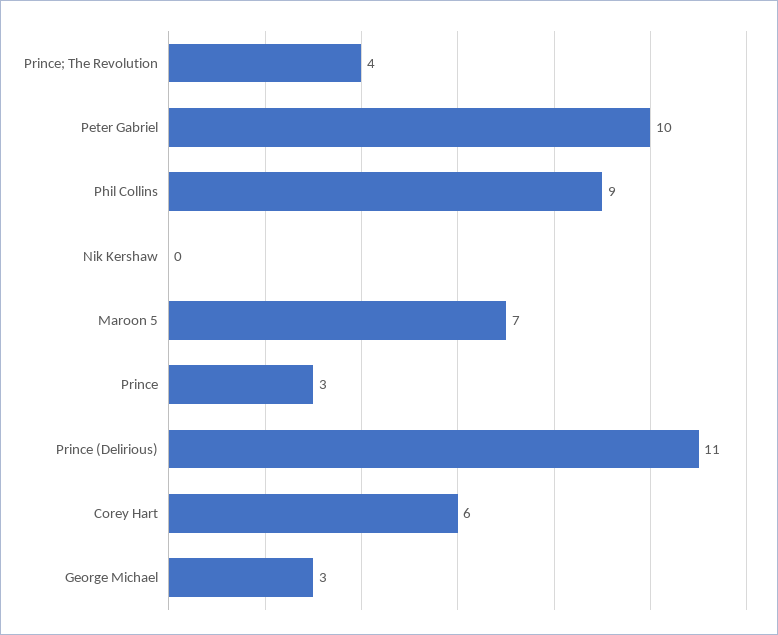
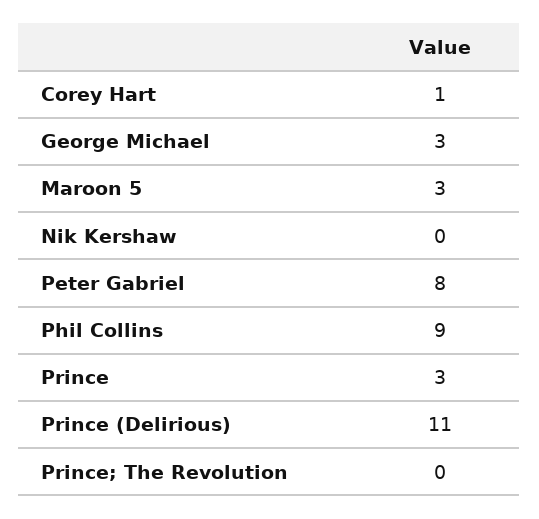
  {
-   "Prince; The Revolution": 4,
+   "Prince; The Revolution": 0,
-   "Peter Gabriel": 10,
+   "Peter Gabriel": 8,
    "Phil Collins": 9,
    "Nik Kershaw": 0,
-   "Maroon 5": 7,
+   "Maroon 5": 3,
    "Prince": 3,
    "Prince (Delirious)": 11,
-   "Corey Hart": 6,
+   "Corey Hart": 1,
    "George Michael": 3
  }

